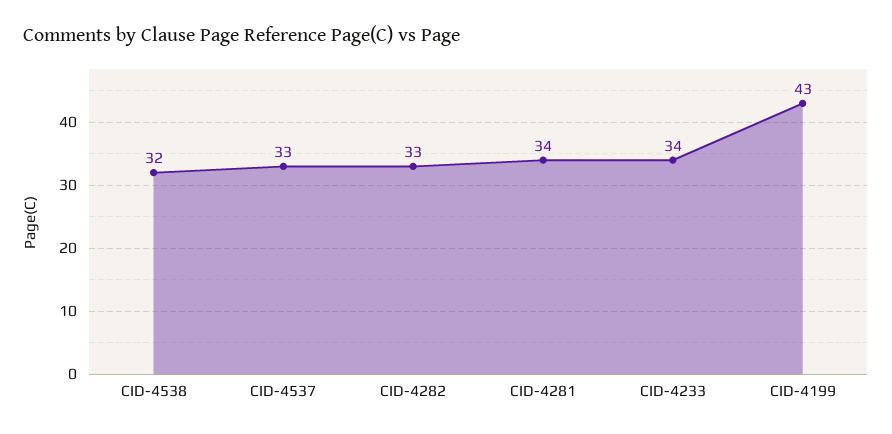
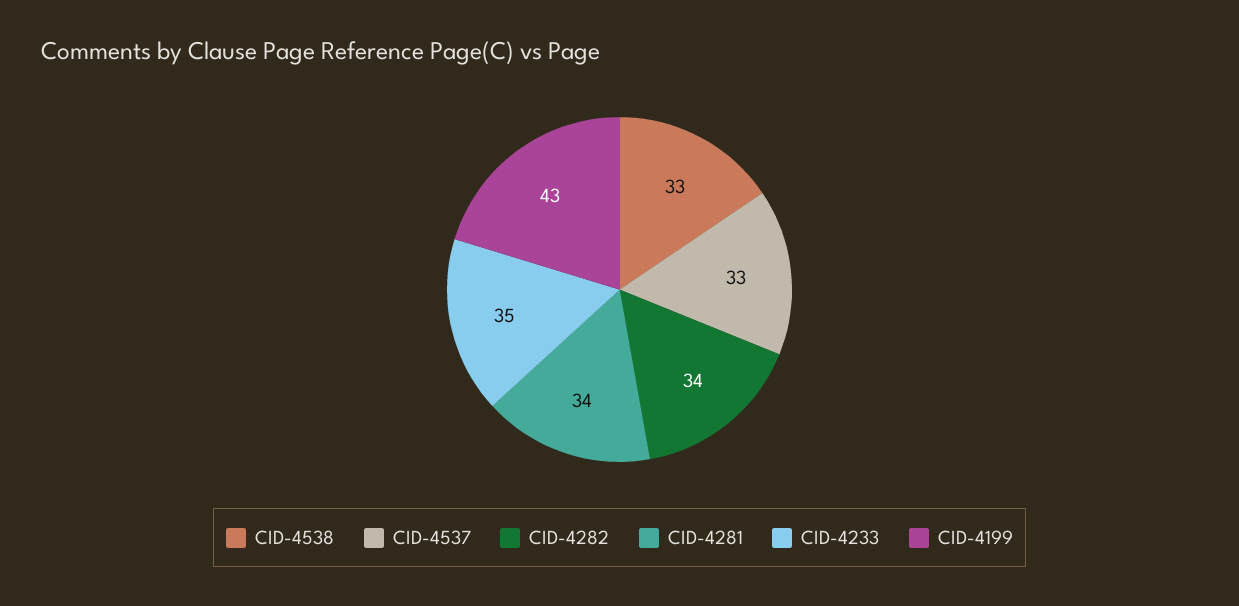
  {
-   "CID-4538": 32,
+   "CID-4538": 33,
    "CID-4537": 33,
-   "CID-4282": 33,
+   "CID-4282": 34,
    "CID-4281": 34,
-   "CID-4233": 34,
+   "CID-4233": 35,
    "CID-4199": 43
  }

